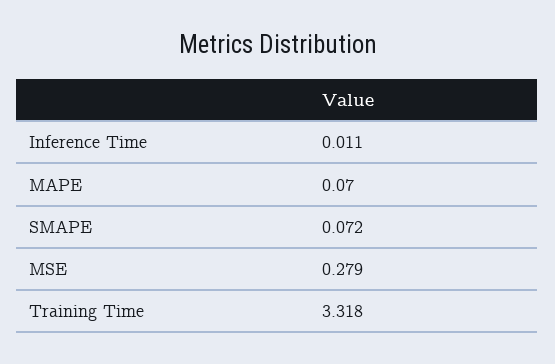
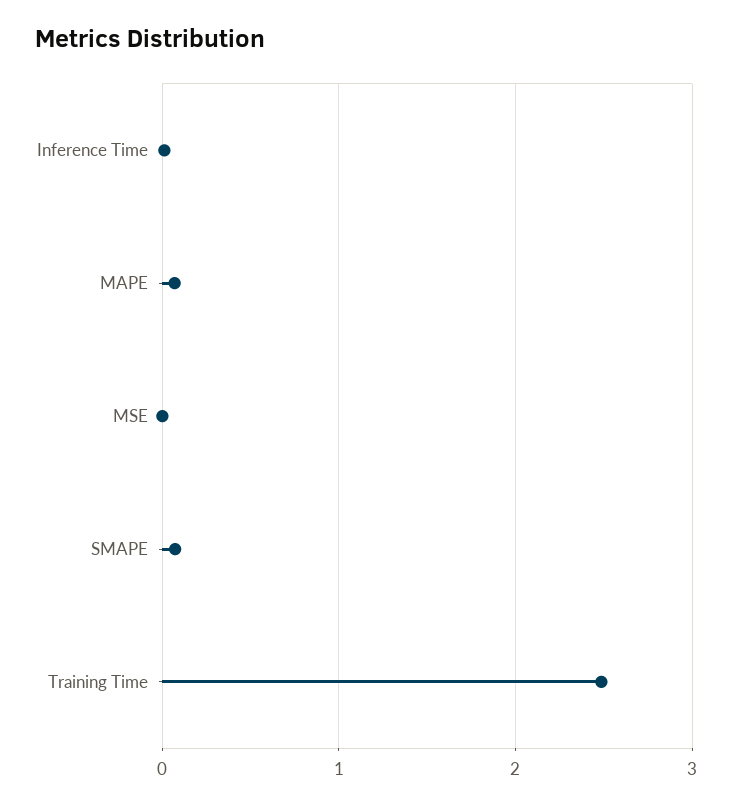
  {
    "Inference Time": 0.011,
    "MAPE": 0.07,
    "SMAPE": 0.072,
-   "MSE": 0.279,
+   "MSE": 0,
-   "Training Time": 3.318
+   "Training Time": 2.5
  }

